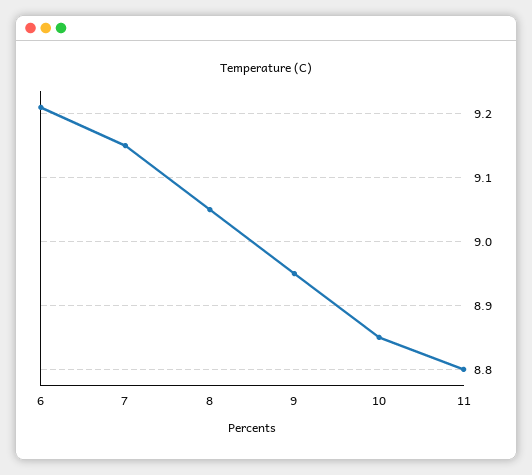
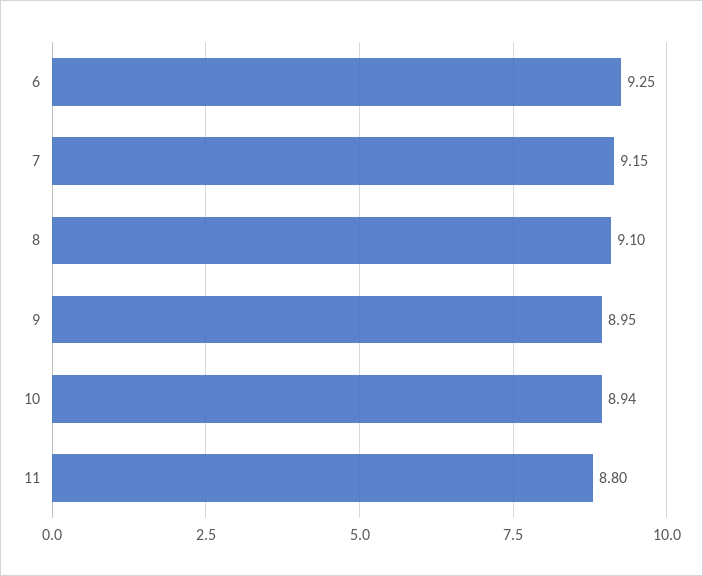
  {
-   "6": 9.21,
+   "6": 9.25,
    "7": 9.15,
-   "8": 9.05,
+   "8": 9.1,
    "9": 8.95,
-   "10": 8.85,
+   "10": 8.94,
    "11": 8.8
  }

